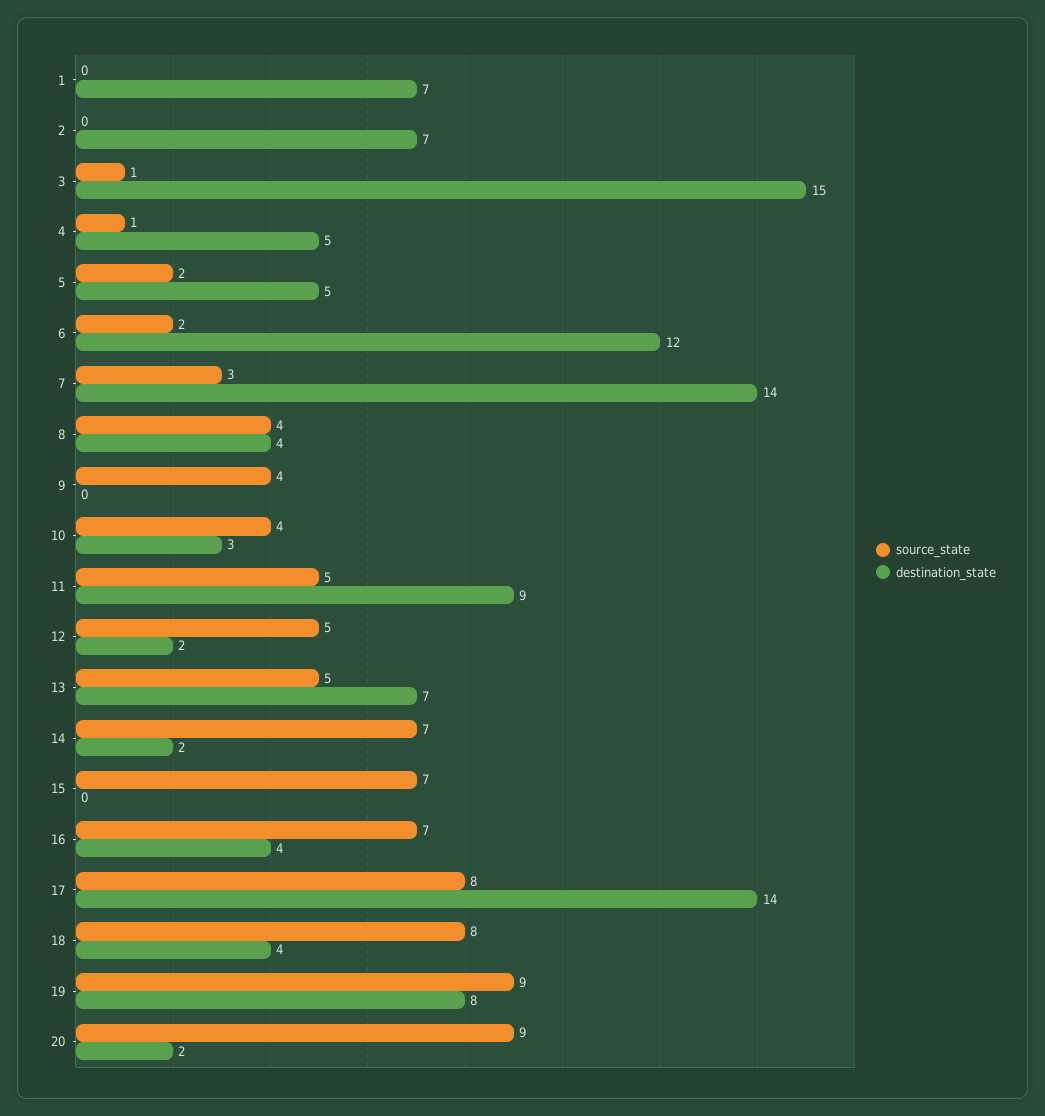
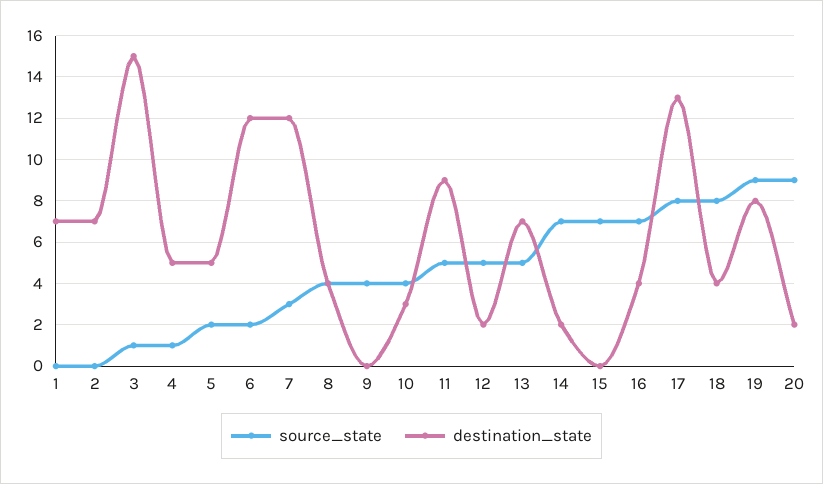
  {
    "source_state": {
      "1": 0,
      "2": 0,
      "3": 1,
      "4": 1,
      "5": 2,
      "6": 2,
      "7": 3,
      "8": 4,
      "9": 4,
      "10": 4,
      "11": 5,
      "12": 5,
      "13": 5,
      "14": 7,
      "15": 7,
      "16": 7,
      "17": 8,
      "18": 8,
      "19": 9,
      "20": 9
    },
    "destination_state": {
      "1": 7,
      "2": 7,
      "3": 15,
      "4": 5,
      "5": 5,
      "6": 12,
-     "7": 14,
+     "7": 12,
      "8": 4,
      "9": 0,
      "10": 3,
      "11": 9,
      "12": 2,
      "13": 7,
      "14": 2,
      "15": 0,
      "16": 4,
-     "17": 14,
+     "17": 13,
      "18": 4,
      "19": 8,
      "20": 2
    }
  }

